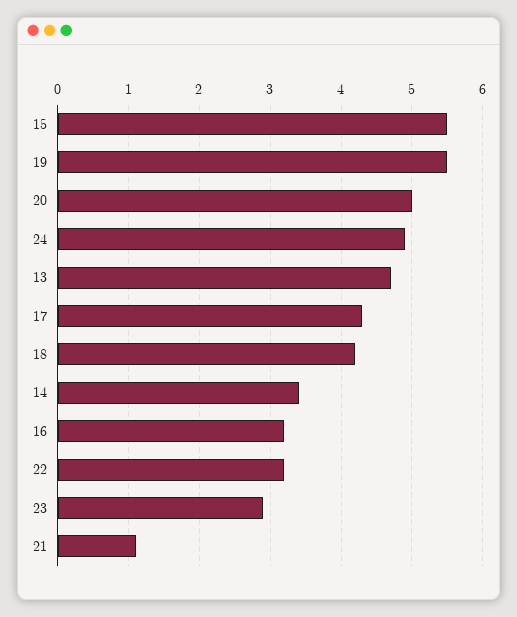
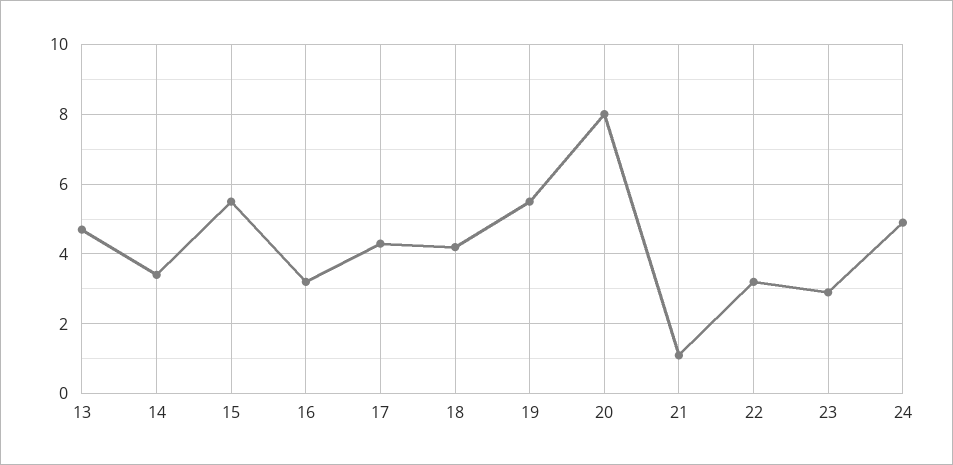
  {
    "15": 5.5,
    "19": 5.5,
-   "20": 5,
+   "20": 8,
    "24": 4.9,
    "13": 4.7,
    "17": 4.3,
    "18": 4.2,
    "14": 3.4,
    "16": 3.2,
    "22": 3.2,
    "23": 2.9,
    "21": 1.1
  }

